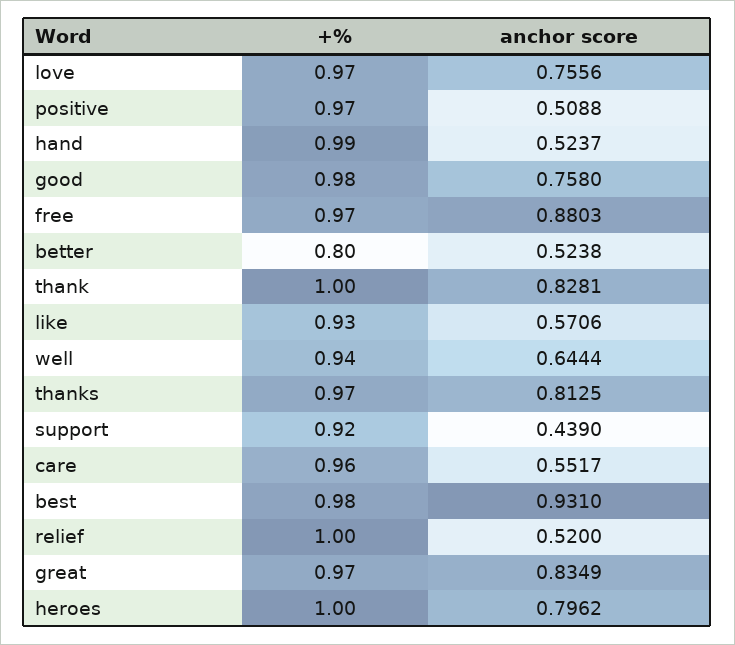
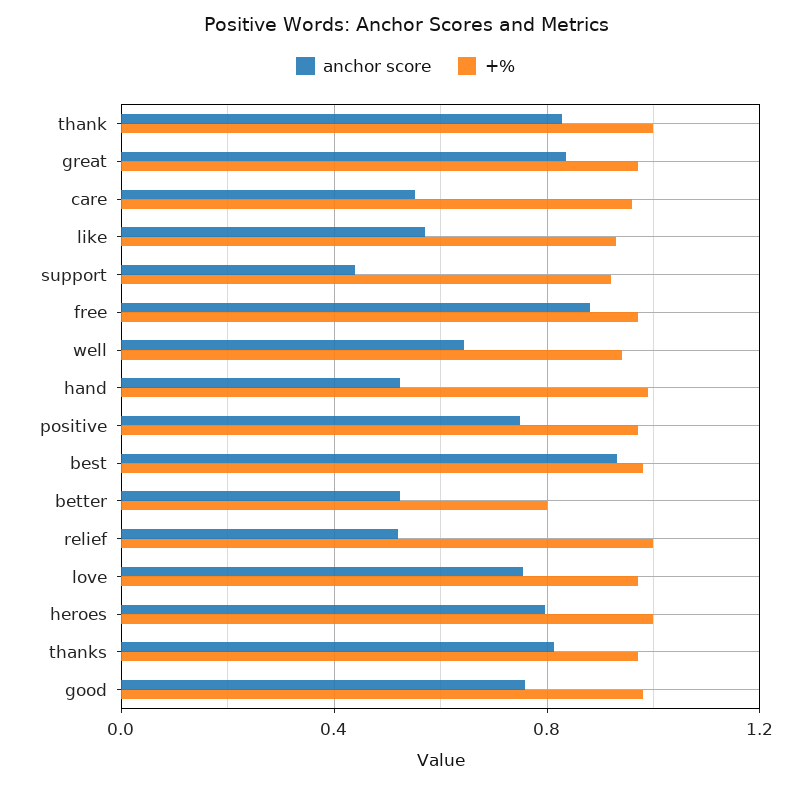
  {
    "+%": {
      "love": 0.97,
      "positive": 0.97,
      "hand": 0.99,
      "good": 0.98,
      "free": 0.97,
      "better": 0.8,
      "thank": 1,
      "like": 0.93,
      "well": 0.94,
      "thanks": 0.97,
      "support": 0.92,
      "care": 0.96,
      "best": 0.98,
      "relief": 1,
      "great": 0.97,
      "heroes": 1
    },
    "anchor score": {
      "love": 0.7556,
-     "positive": 0.5088,
+     "positive": 0.75,
      "hand": 0.5237,
      "good": 0.758,
      "free": 0.8803,
      "better": 0.5238,
      "thank": 0.8281,
      "like": 0.5706,
      "well": 0.6444,
      "thanks": 0.8125,
      "support": 0.439,
      "care": 0.5517,
      "best": 0.931,
      "relief": 0.52,
      "great": 0.8349,
      "heroes": 0.7962
    }
  }

